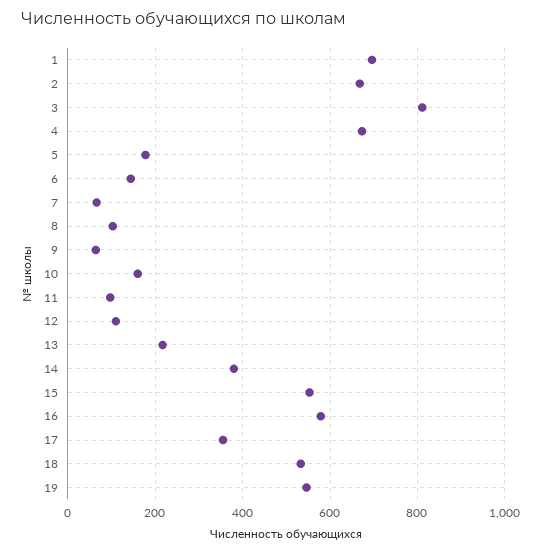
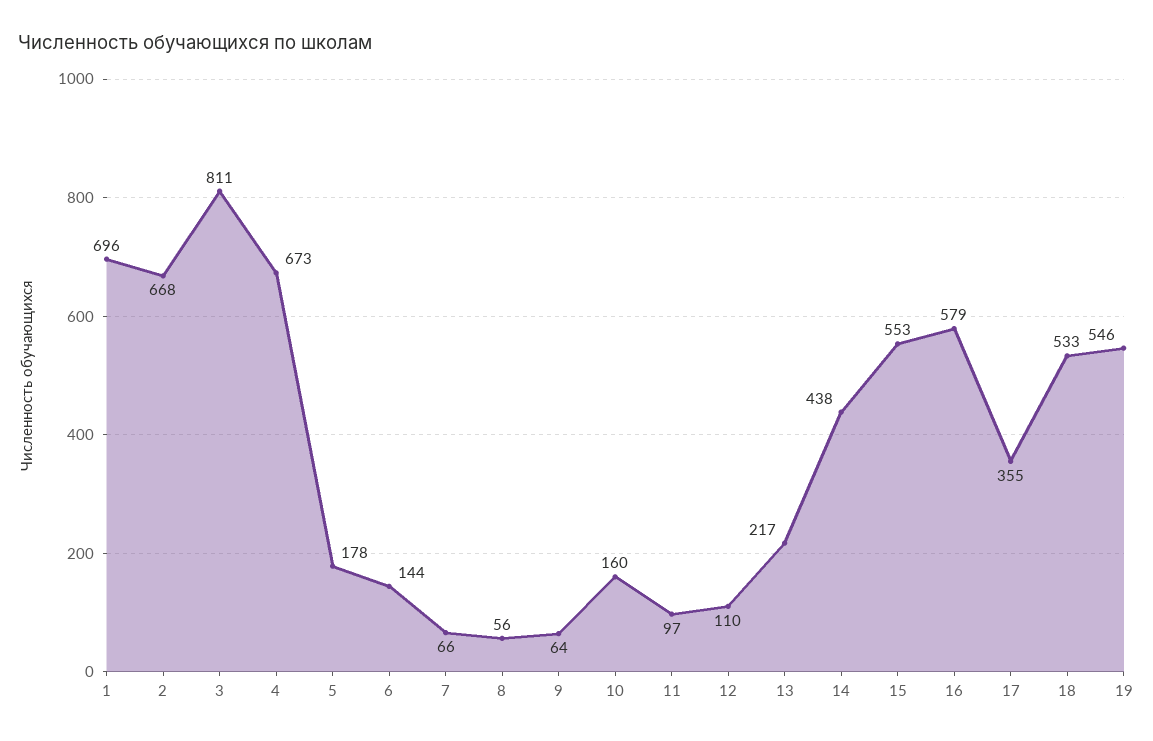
  {
    "1": 696,
    "2": 668,
    "3": 811,
    "4": 673,
    "5": 178,
    "6": 144,
    "7": 66,
-   "8": 100,
+   "8": 56,
    "9": 64,
    "10": 160,
    "11": 97,
    "12": 110,
    "13": 217,
-   "14": 380,
+   "14": 438,
    "15": 553,
    "16": 579,
    "17": 355,
    "18": 533,
    "19": 546
  }

